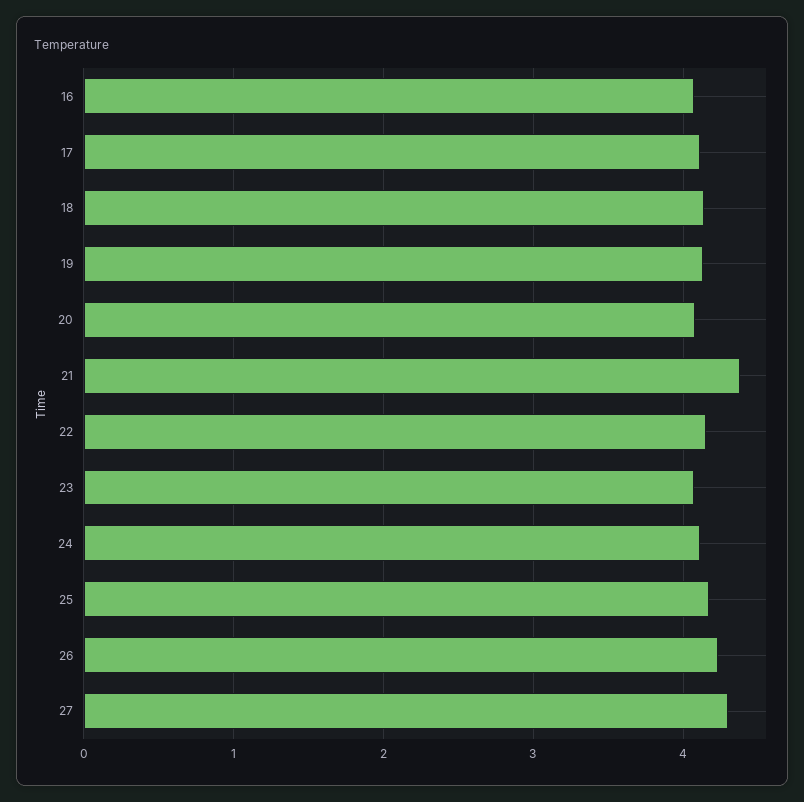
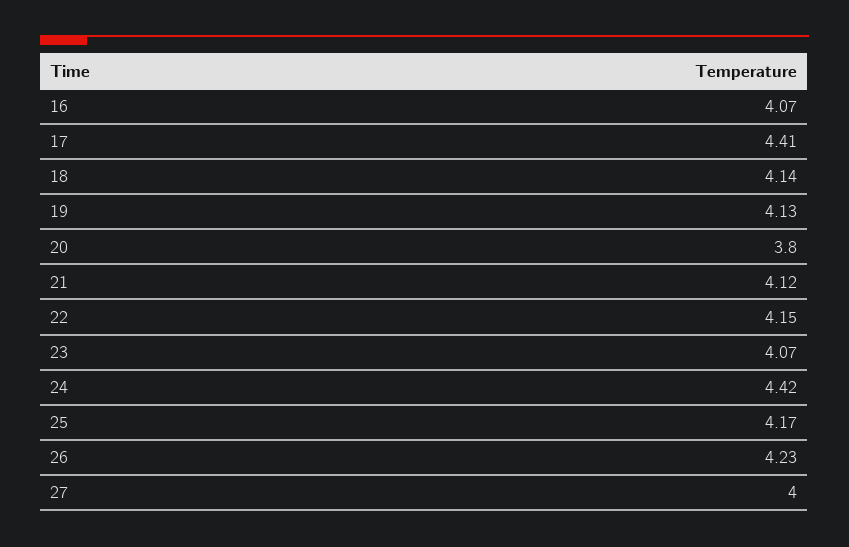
  {
    "16": 4.07,
-   "17": 4.1,
+   "17": 4.41,
    "18": 4.14,
    "19": 4.13,
-   "20": 4.1,
+   "20": 3.8,
-   "21": 4.4,
+   "21": 4.12,
    "22": 4.15,
    "23": 4.07,
-   "24": 4.1,
+   "24": 4.42,
    "25": 4.17,
    "26": 4.23,
-   "27": 4.3
+   "27": 4
  }

